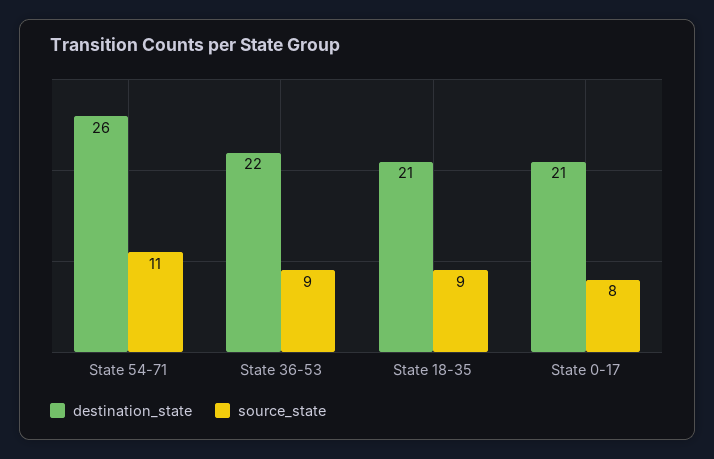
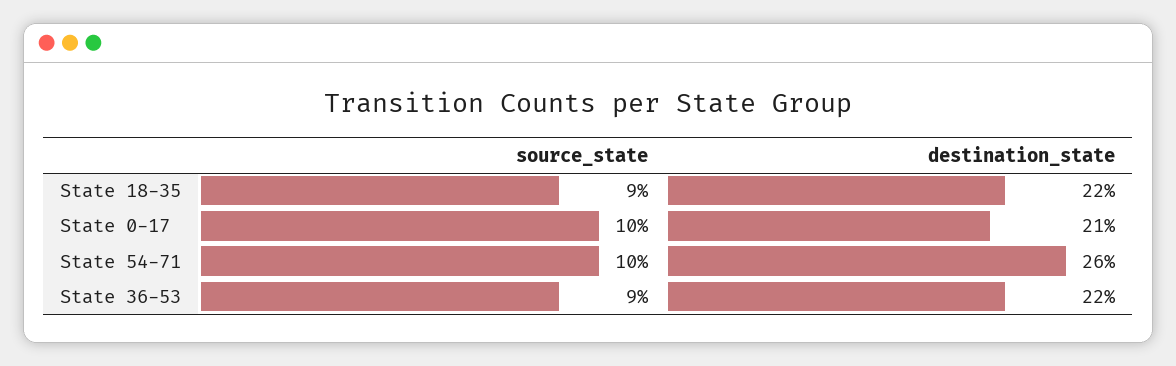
  {
    "destination_state": {
      "State 54-71": 26,
      "State 36-53": 22,
-     "State 18-35": 21,
+     "State 18-35": 22,
      "State 0-17": 21
    },
    "source_state": {
-     "State 54-71": 11,
+     "State 54-71": 10,
      "State 36-53": 9,
      "State 18-35": 9,
-     "State 0-17": 8
+     "State 0-17": 10
    }
  }

